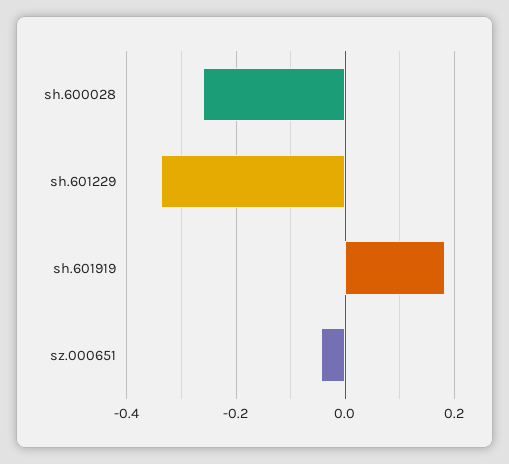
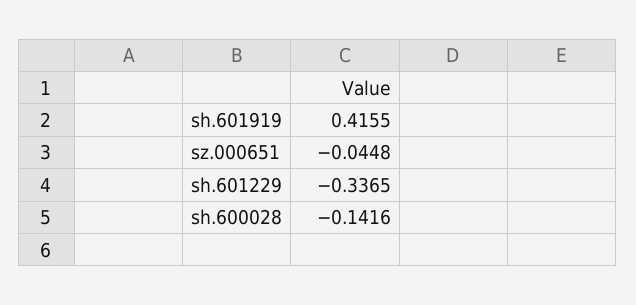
  {
-   "sh.600028": -0.26,
+   "sh.600028": -0.1416,
    "sh.601229": -0.3365,
-   "sh.601919": 0.18,
+   "sh.601919": 0.4155,
    "sz.000651": -0.0448
  }

